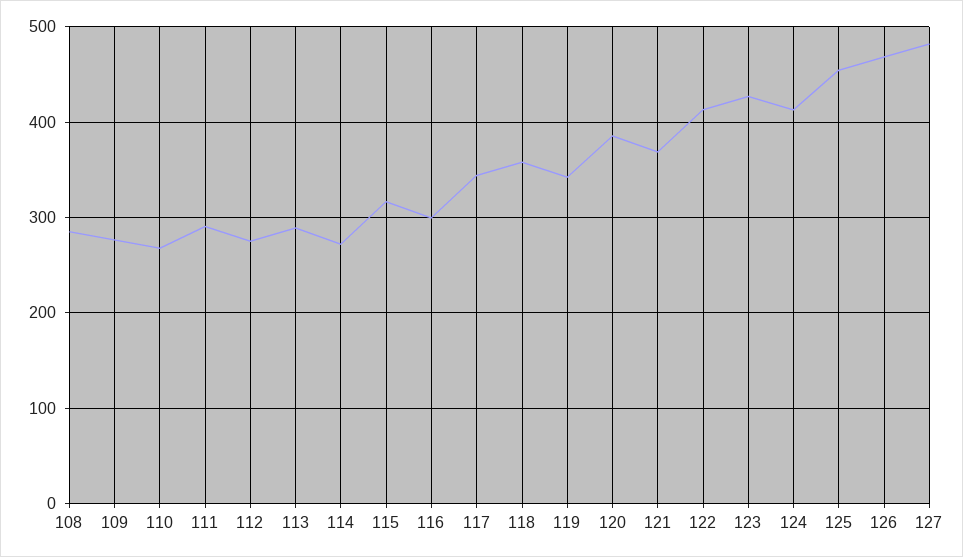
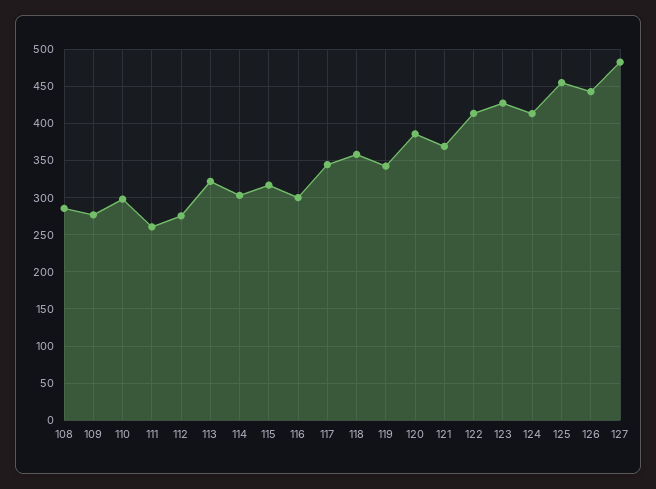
  {
    "108": 290,
    "109": 280,
-   "110": 270,
+   "110": 300,
-   "111": 290,
+   "111": 260,
    "112": 280,
-   "113": 290,
+   "113": 320,
-   "114": 270,
+   "114": 300,
    "115": 320,
    "116": 300,
    "117": 340,
    "118": 360,
    "119": 340,
    "120": 390,
    "121": 370,
    "122": 410,
    "123": 430,
    "124": 410,
    "125": 450,
-   "126": 470,
+   "126": 440,
    "127": 480
  }

